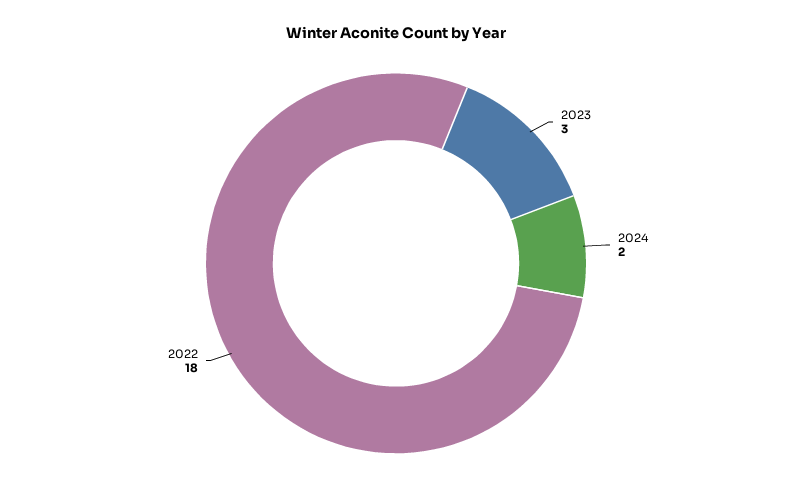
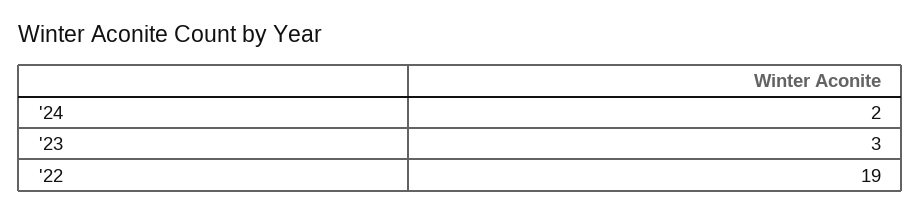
  {
    "2023": 3,
    "2024": 2,
-   "2022": 18
+   "2022": 19
  }

